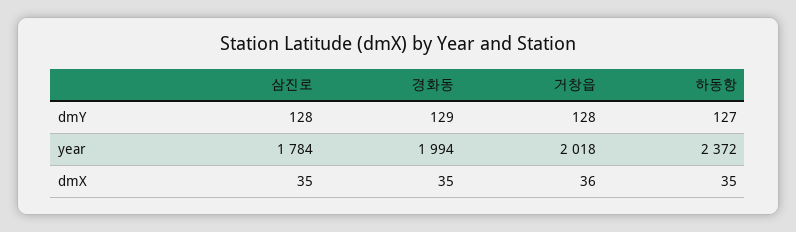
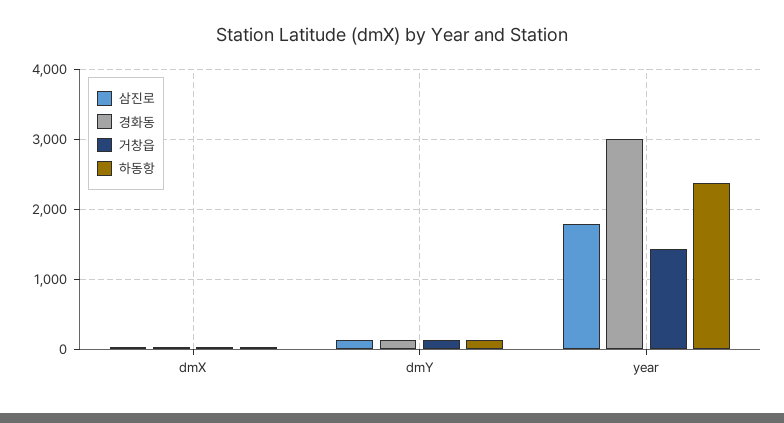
  {
    "삼진로": {
      "dmY": 128,
      "year": 1784,
      "dmX": 35
    },
    "경화동": {
      "dmY": 129,
-     "year": 1994,
+     "year": 3000,
      "dmX": 35
    },
    "거창읍": {
      "dmY": 128,
-     "year": 2018,
+     "year": 1400,
      "dmX": 36
    },
    "하동항": {
      "dmY": 127,
      "year": 2372,
      "dmX": 35
    }
  }

